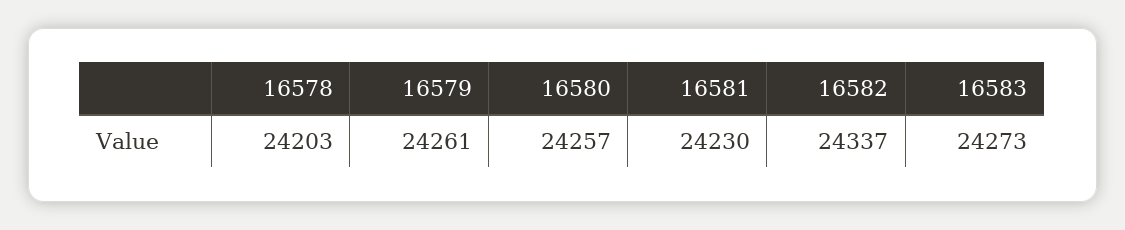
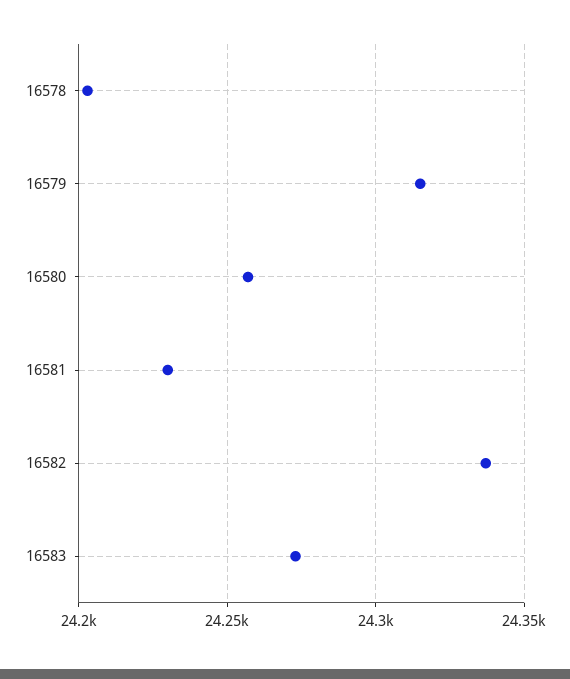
  {
    "16578": 24203,
-   "16579": 24261,
+   "16579": 24315,
    "16580": 24257,
    "16581": 24230,
    "16582": 24337,
    "16583": 24273
  }

